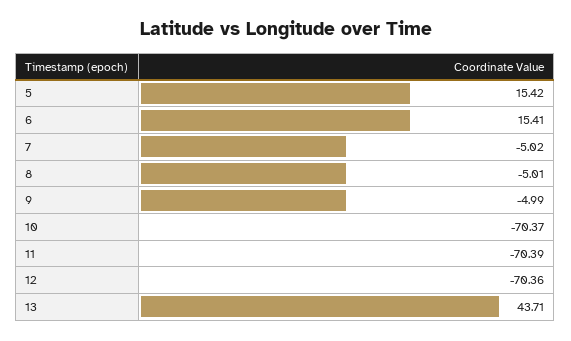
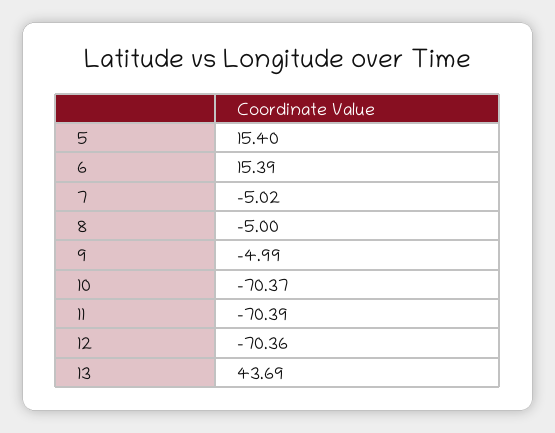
  {
-   "5": 15.42,
+   "5": 15.4,
-   "6": 15.41,
+   "6": 15.39,
    "7": -5.02,
-   "8": -5.01,
+   "8": -5,
    "9": -4.99,
    "10": -70.37,
    "11": -70.39,
    "12": -70.36,
-   "13": 43.71
+   "13": 43.69
  }

